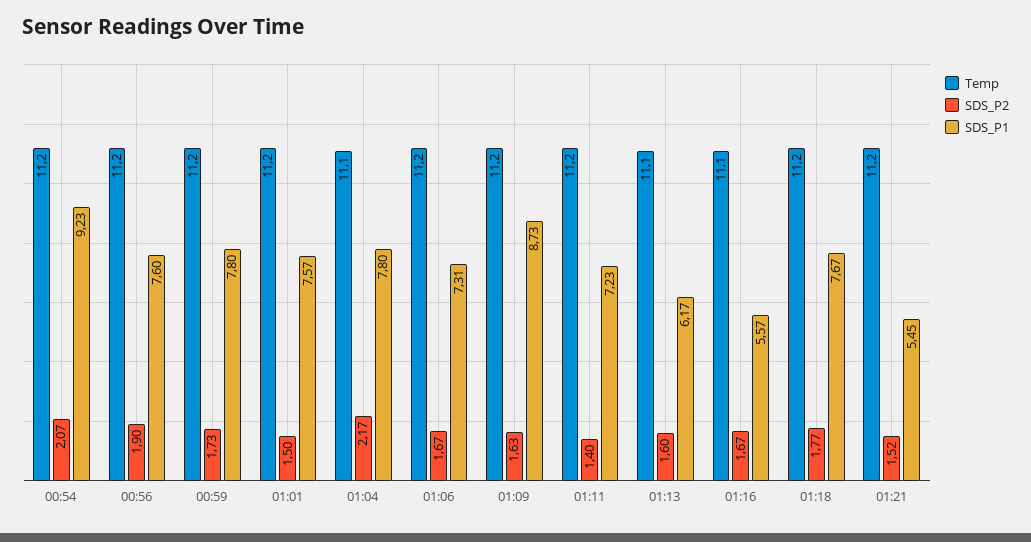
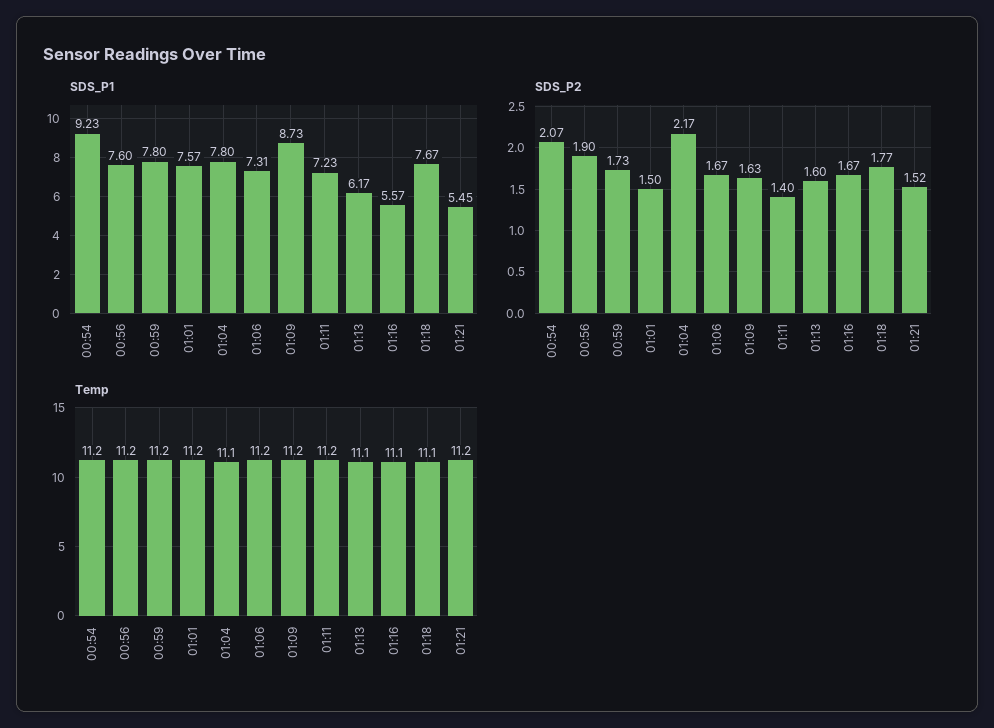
  {
    "Temp": {
      "00:54": 11.2,
      "00:56": 11.2,
      "00:59": 11.2,
      "01:01": 11.2,
      "01:04": 11.1,
      "01:06": 11.2,
      "01:09": 11.2,
      "01:11": 11.2,
      "01:13": 11.1,
      "01:16": 11.1,
-     "01:18": 11.2,
+     "01:18": 11.1,
      "01:21": 11.2
    },
    "SDS_P2": {
      "00:54": 2.07,
      "00:56": 1.9,
      "00:59": 1.73,
      "01:01": 1.5,
      "01:04": 2.17,
      "01:06": 1.67,
      "01:09": 1.63,
      "01:11": 1.4,
      "01:13": 1.6,
      "01:16": 1.67,
      "01:18": 1.77,
      "01:21": 1.52
    },
    "SDS_P1": {
      "00:54": 9.23,
      "00:56": 7.6,
      "00:59": 7.8,
      "01:01": 7.57,
      "01:04": 7.8,
      "01:06": 7.31,
      "01:09": 8.73,
      "01:11": 7.23,
      "01:13": 6.17,
      "01:16": 5.57,
      "01:18": 7.67,
      "01:21": 5.45
    }
  }

